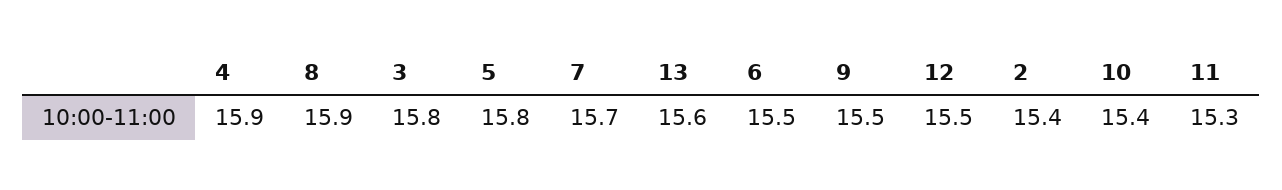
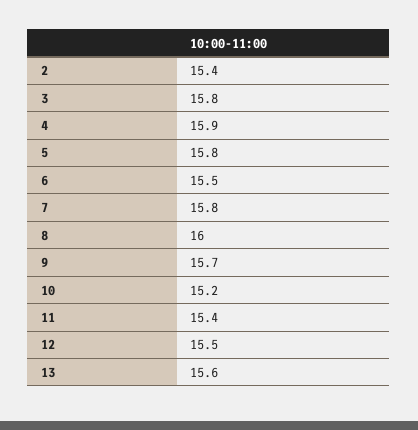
  {
    "4": 15.9,
-   "8": 15.9,
+   "8": 16,
    "3": 15.8,
    "5": 15.8,
-   "7": 15.7,
+   "7": 15.8,
    "13": 15.6,
    "6": 15.5,
-   "9": 15.5,
+   "9": 15.7,
    "12": 15.5,
    "2": 15.4,
-   "10": 15.4,
+   "10": 15.2,
-   "11": 15.3
+   "11": 15.4
  }

